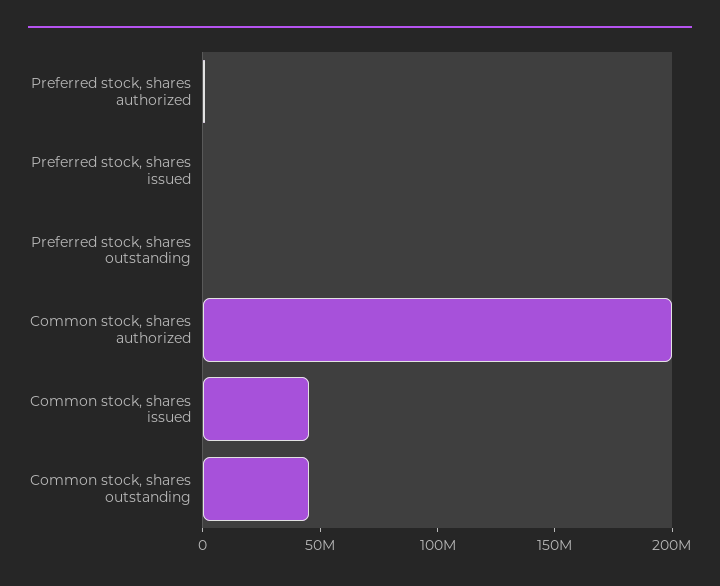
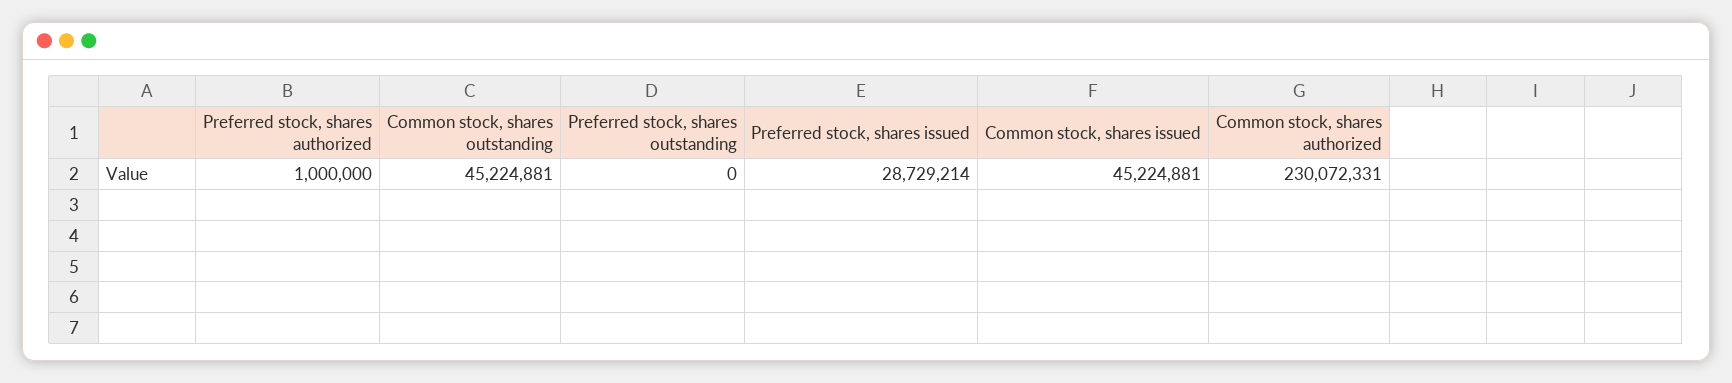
  {
    "Preferred stock, shares authorized": 1000000,
-   "Preferred stock, shares issued": 0,
+   "Preferred stock, shares issued": 28729214,
    "Preferred stock, shares outstanding": 0,
-   "Common stock, shares authorized": 200000000,
+   "Common stock, shares authorized": 230072331,
    "Common stock, shares issued": 45224881,
    "Common stock, shares outstanding": 45224881
  }

